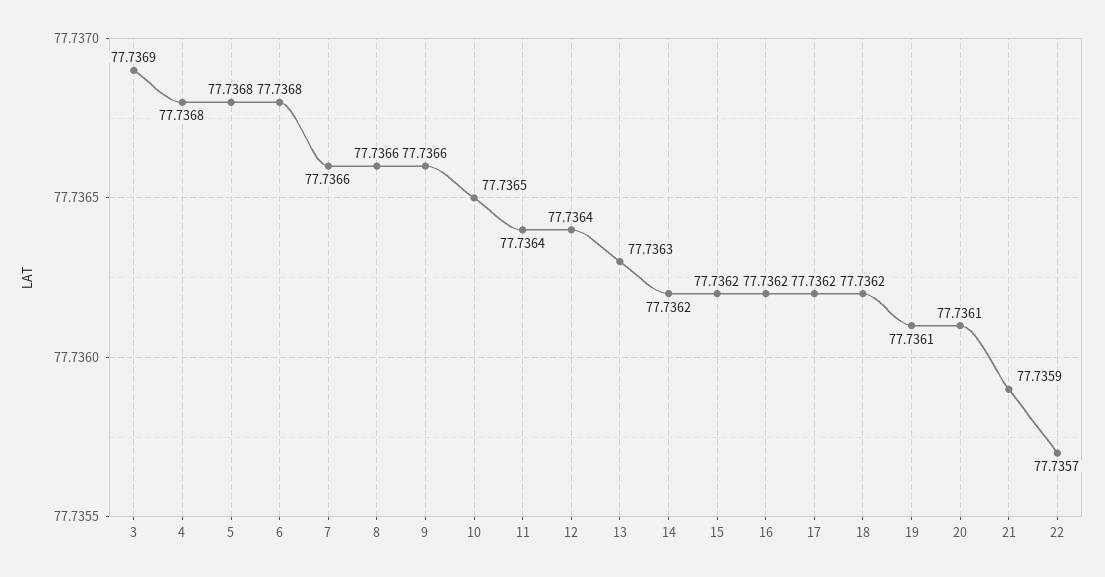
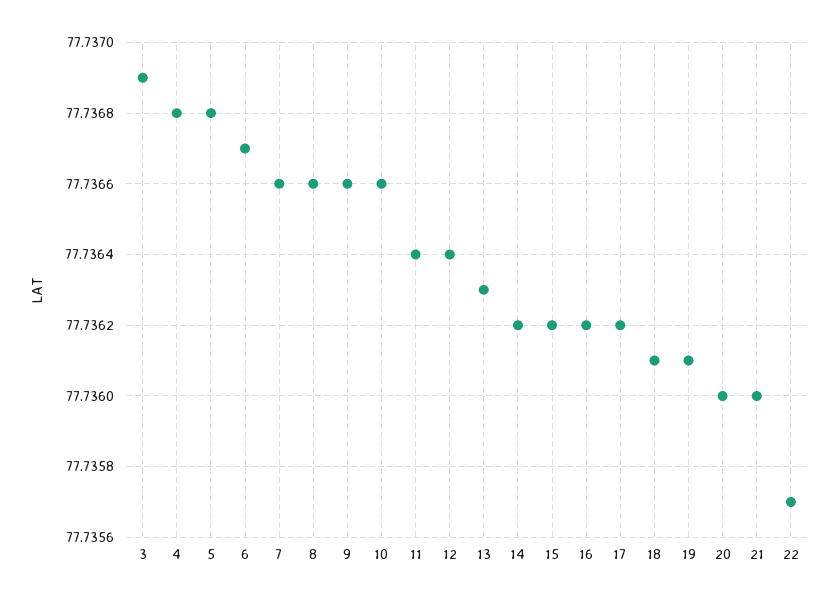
  {
    "3": 77.7369,
    "4": 77.7368,
    "5": 77.7368,
-   "6": 77.7368,
+   "6": 77.7367,
    "7": 77.7366,
    "8": 77.7366,
    "9": 77.7366,
-   "10": 77.7365,
+   "10": 77.7366,
    "11": 77.7364,
    "12": 77.7364,
    "13": 77.7363,
    "14": 77.7362,
    "15": 77.7362,
    "16": 77.7362,
    "17": 77.7362,
-   "18": 77.7362,
+   "18": 77.7361,
    "19": 77.7361,
-   "20": 77.7361,
+   "20": 77.736,
-   "21": 77.7359,
+   "21": 77.736,
    "22": 77.7357
  }

